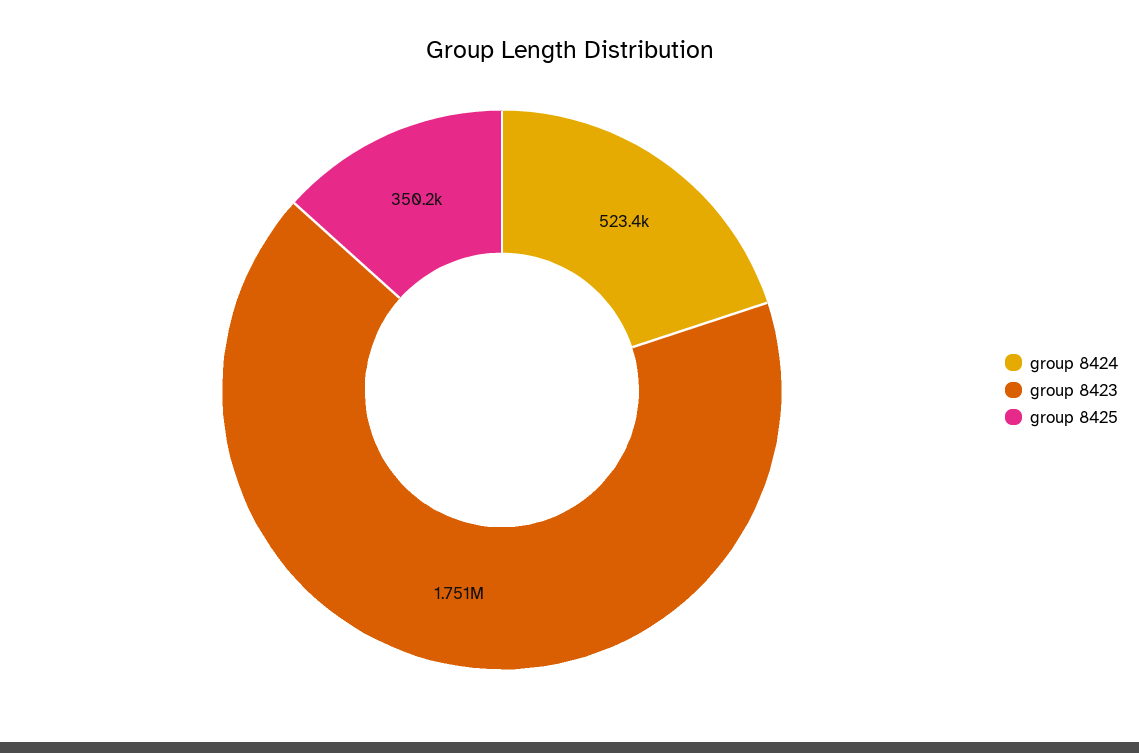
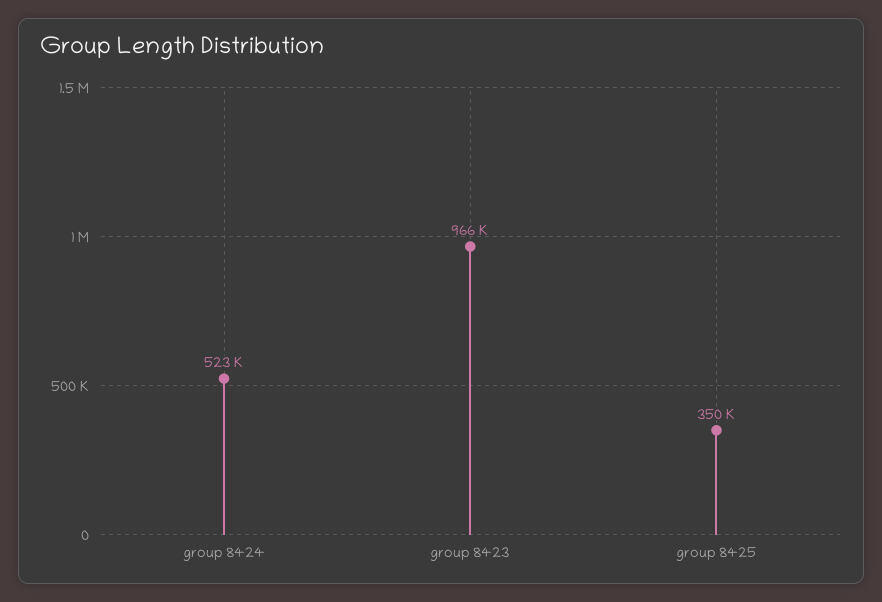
  {
    "group 8424": 523400,
-   "group 8423": 1751000,
+   "group 8423": 966000,
    "group 8425": 350200
  }

